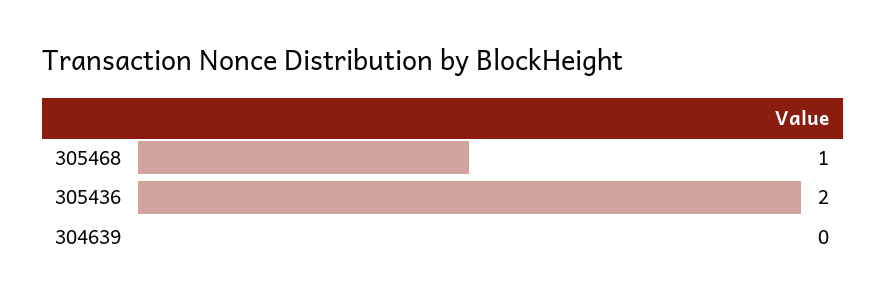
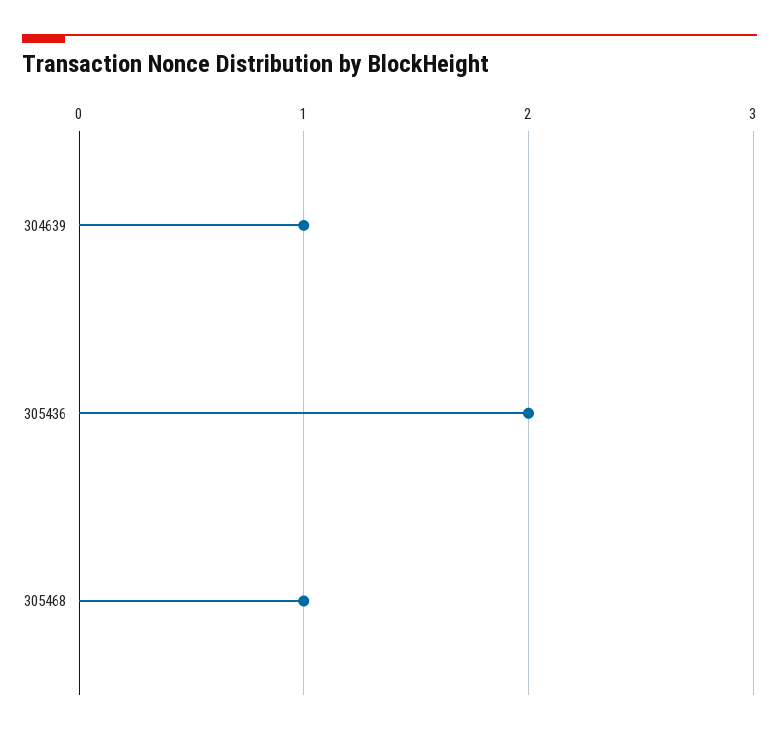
  {
    "305468": 1,
    "305436": 2,
-   "304639": 0
+   "304639": 1
  }

